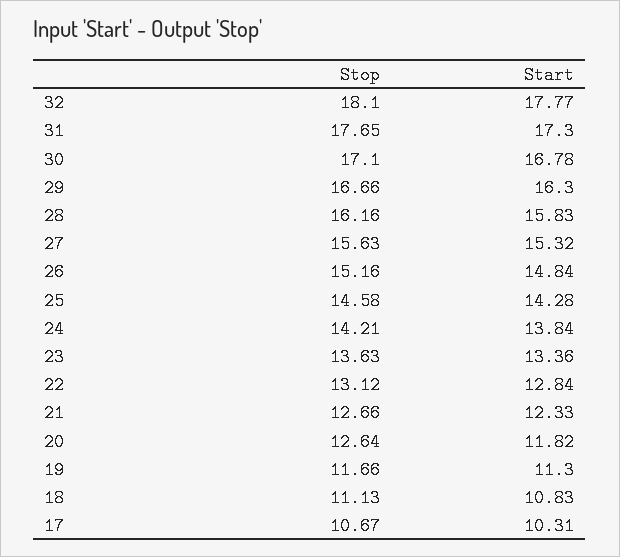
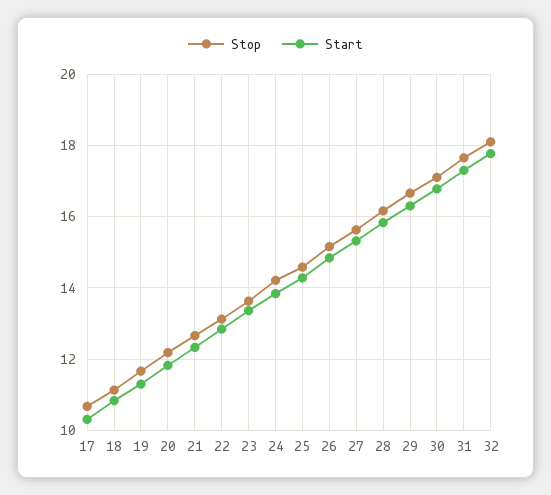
  {
    "Stop": {
      "32": 18.1,
      "31": 17.65,
      "30": 17.1,
      "29": 16.66,
      "28": 16.16,
      "27": 15.63,
      "26": 15.16,
      "25": 14.58,
      "24": 14.21,
      "23": 13.63,
      "22": 13.12,
      "21": 12.66,
-     "20": 12.64,
+     "20": 12.2,
      "19": 11.66,
      "18": 11.13,
      "17": 10.67
    },
    "Start": {
      "32": 17.77,
      "31": 17.3,
      "30": 16.78,
      "29": 16.3,
      "28": 15.83,
      "27": 15.32,
      "26": 14.84,
      "25": 14.28,
      "24": 13.84,
      "23": 13.36,
      "22": 12.84,
      "21": 12.33,
      "20": 11.82,
      "19": 11.3,
      "18": 10.83,
      "17": 10.31
    }
  }

